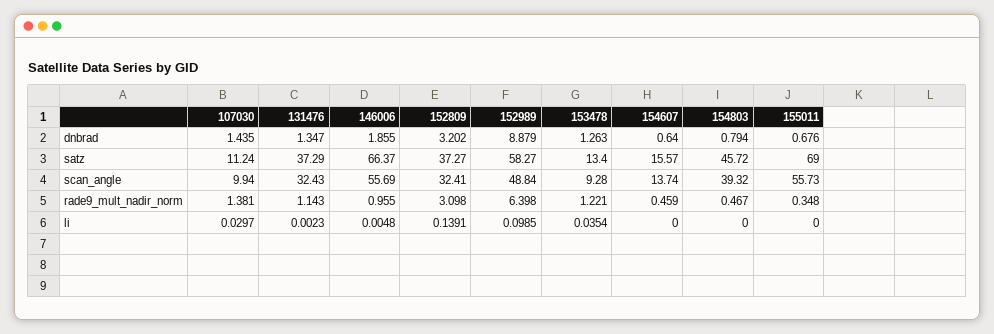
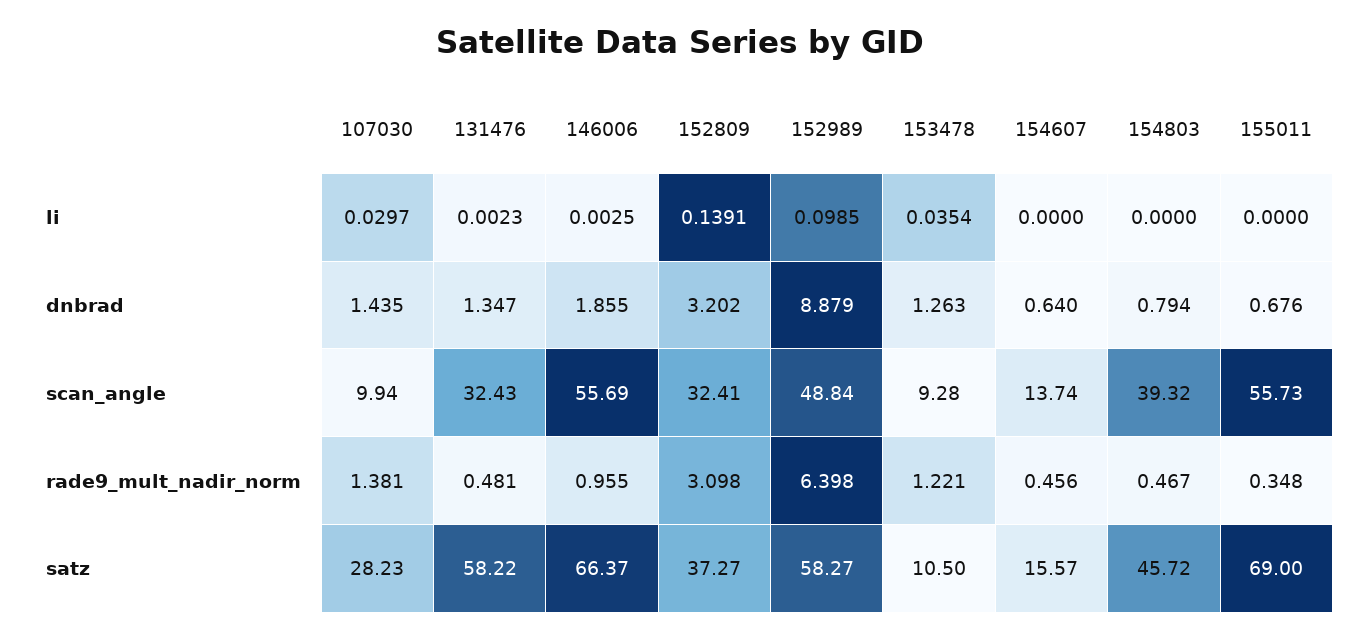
  {
    "107030": {
      "dnbrad": 1.435,
-     "satz": 11.24,
+     "satz": 28.23,
      "scan_angle": 9.94,
      "rade9_mult_nadir_norm": 1.381,
      "li": 0.0297
    },
    "131476": {
      "dnbrad": 1.347,
-     "satz": 37.29,
+     "satz": 58.22,
      "scan_angle": 32.43,
-     "rade9_mult_nadir_norm": 1.143,
+     "rade9_mult_nadir_norm": 0.481,
      "li": 0.0023
    },
    "146006": {
      "dnbrad": 1.855,
      "satz": 66.37,
      "scan_angle": 55.69,
      "rade9_mult_nadir_norm": 0.955,
-     "li": 0.0048
+     "li": 0.0025
    },
    "152809": {
      "dnbrad": 3.202,
      "satz": 37.27,
      "scan_angle": 32.41,
      "rade9_mult_nadir_norm": 3.098,
      "li": 0.1391
    },
    "152989": {
      "dnbrad": 8.879,
      "satz": 58.27,
      "scan_angle": 48.84,
      "rade9_mult_nadir_norm": 6.398,
      "li": 0.0985
    },
    "153478": {
      "dnbrad": 1.263,
-     "satz": 13.4,
+     "satz": 10.5,
      "scan_angle": 9.28,
      "rade9_mult_nadir_norm": 1.221,
      "li": 0.0354
    },
    "154607": {
      "dnbrad": 0.64,
      "satz": 15.57,
      "scan_angle": 13.74,
-     "rade9_mult_nadir_norm": 0.459,
+     "rade9_mult_nadir_norm": 0.456,
      "li": 0
    },
    "154803": {
      "dnbrad": 0.794,
      "satz": 45.72,
      "scan_angle": 39.32,
      "rade9_mult_nadir_norm": 0.467,
      "li": 0
    },
    "155011": {
      "dnbrad": 0.676,
      "satz": 69,
      "scan_angle": 55.73,
      "rade9_mult_nadir_norm": 0.348,
      "li": 0
    }
  }

